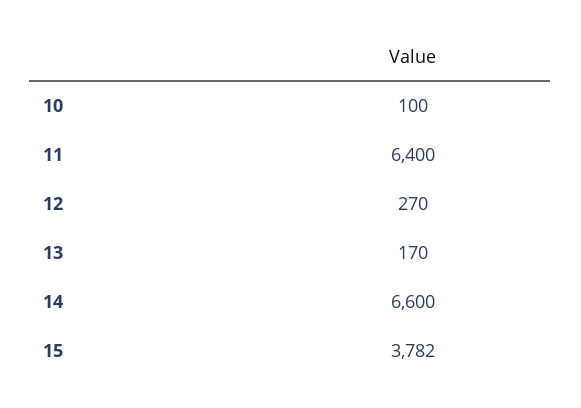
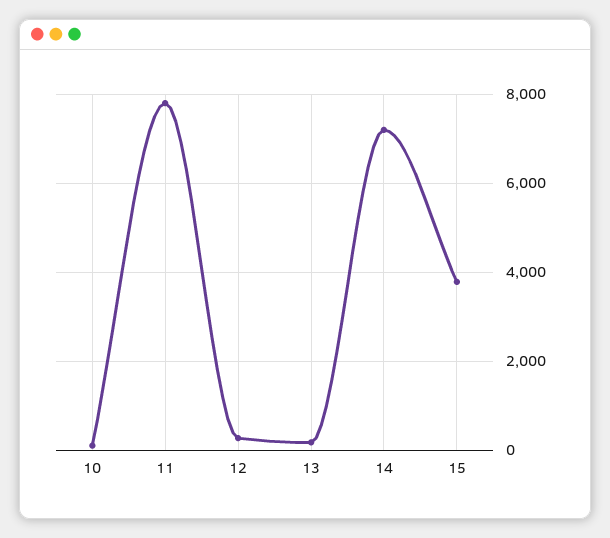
  {
    "10": 100,
-   "11": 6400,
+   "11": 7800,
    "12": 270,
    "13": 170,
-   "14": 6600,
+   "14": 7200,
    "15": 3782
  }

